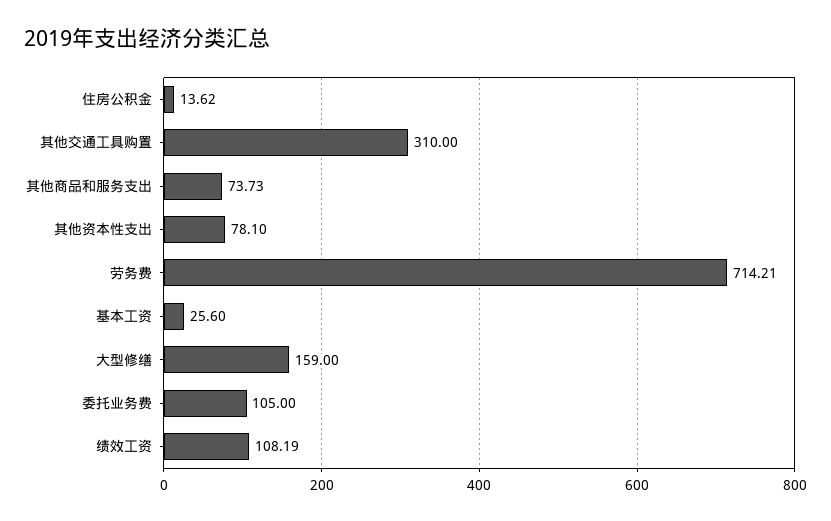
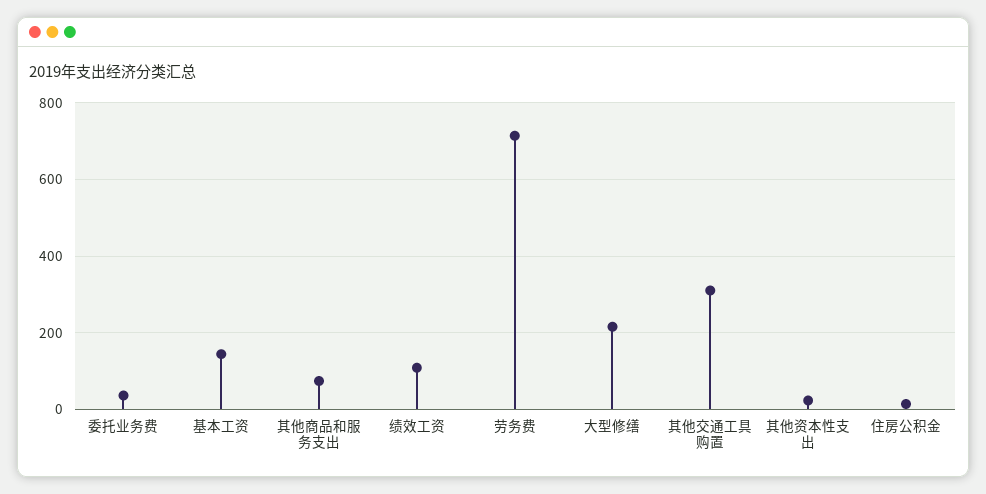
  {
    "住房公积金": 13.62,
    "其他交通工具购置": 310,
    "其他商品和服务支出": 73.73,
-   "其他资本性支出": 78.1,
+   "其他资本性支出": 20,
    "劳务费": 714.21,
-   "基本工资": 25.6,
+   "基本工资": 140,
-   "大型修缮": 159,
+   "大型修缮": 220,
-   "委托业务费": 105,
+   "委托业务费": 40,
    "绩效工资": 108.19
  }

